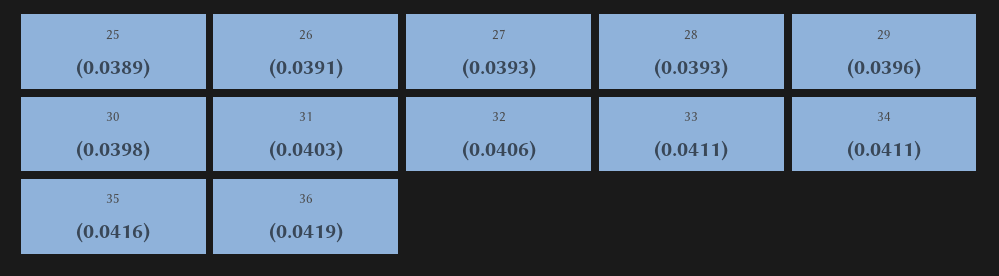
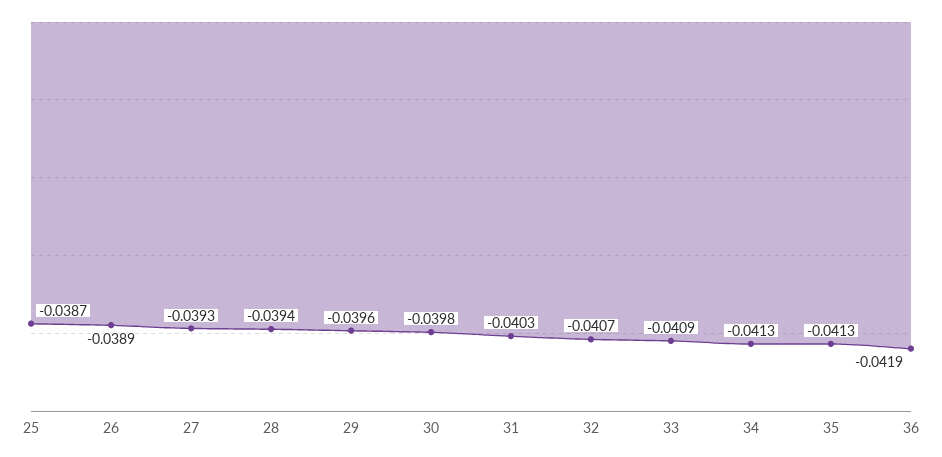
  {
-   "25": -0.0389,
+   "25": -0.0387,
-   "26": -0.0391,
+   "26": -0.0389,
    "27": -0.0393,
-   "28": -0.0393,
+   "28": -0.0394,
    "29": -0.0396,
    "30": -0.0398,
    "31": -0.0403,
-   "32": -0.0406,
+   "32": -0.0407,
-   "33": -0.0411,
+   "33": -0.0409,
-   "34": -0.0411,
+   "34": -0.0413,
-   "35": -0.0416,
+   "35": -0.0413,
    "36": -0.0419
  }

